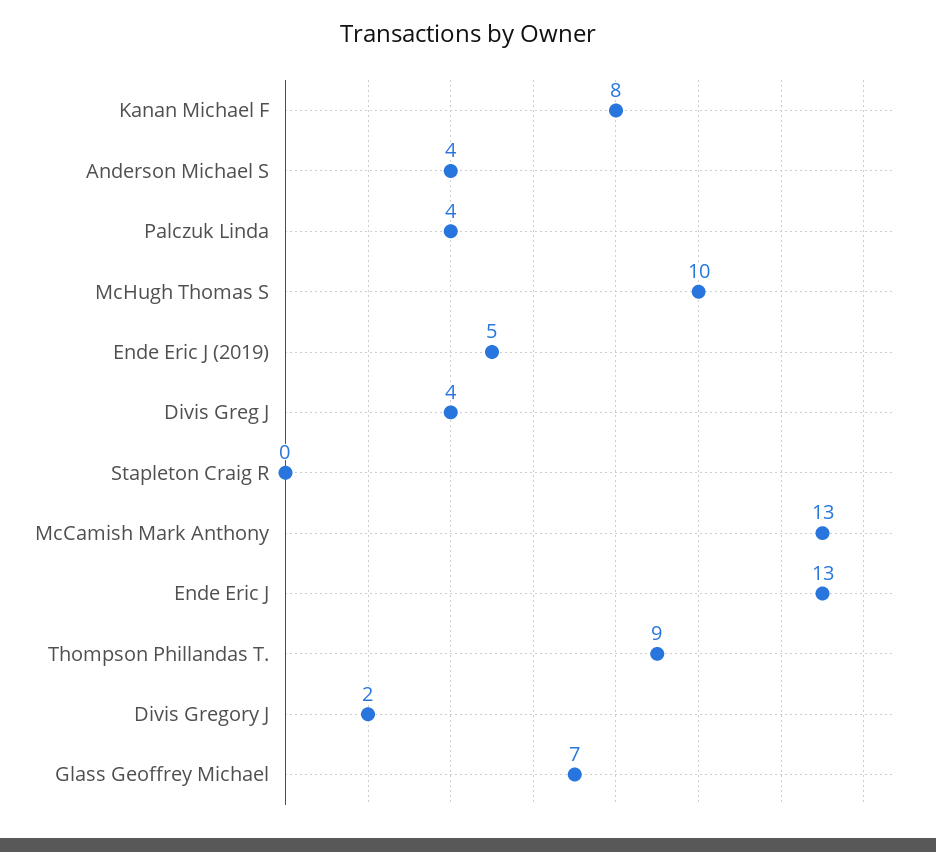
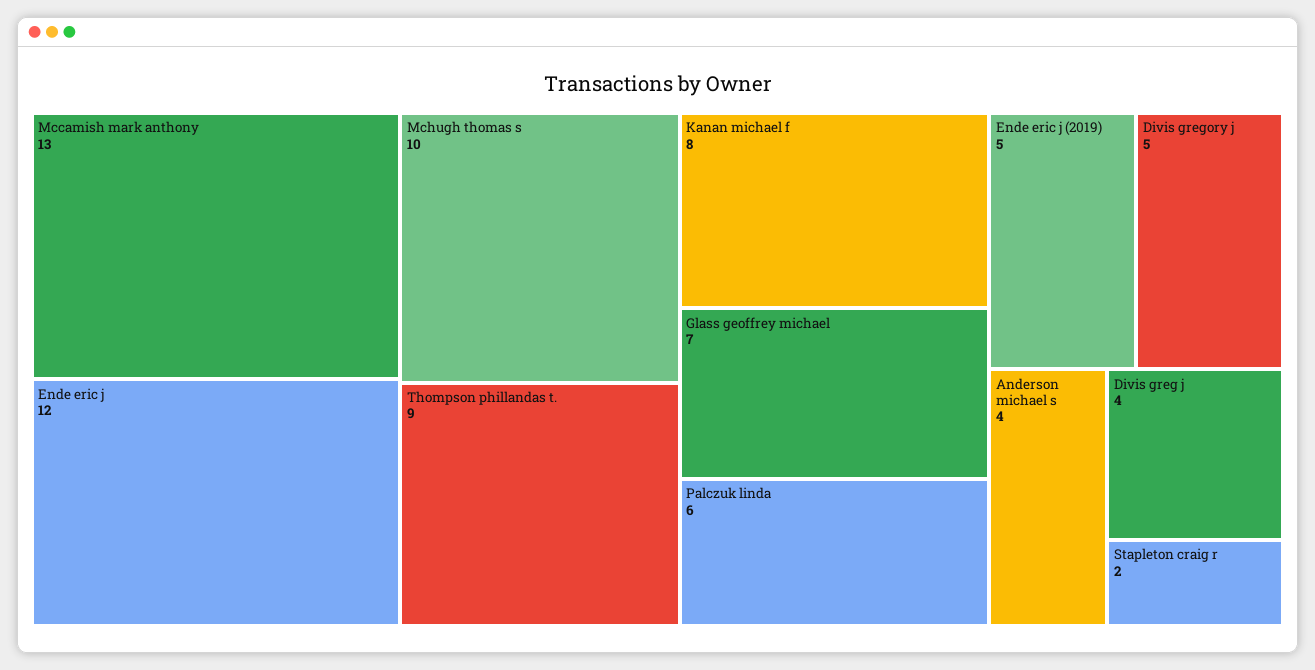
  {
    "Kanan Michael F": 8,
    "Anderson Michael S": 4,
-   "Palczuk Linda": 4,
+   "Palczuk Linda": 6,
    "McHugh Thomas S": 10,
    "Ende Eric J (2019)": 5,
    "Divis Greg J": 4,
-   "Stapleton Craig R": 0,
+   "Stapleton Craig R": 2,
    "McCamish Mark Anthony": 13,
-   "Ende Eric J": 13,
+   "Ende Eric J": 12,
    "Thompson Phillandas T.": 9,
-   "Divis Gregory J": 2,
+   "Divis Gregory J": 5,
    "Glass Geoffrey Michael": 7
  }

